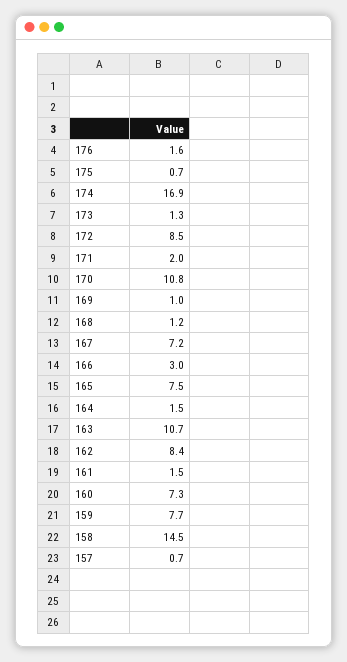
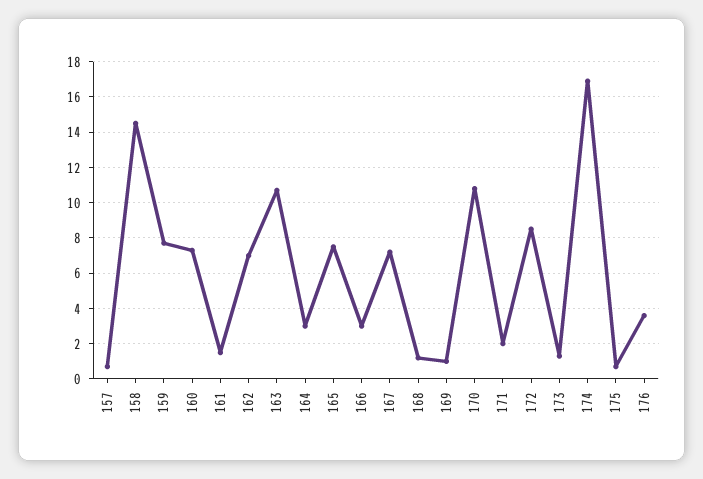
  {
-   "176": 1.6,
+   "176": 3.5,
    "175": 0.7,
    "174": 16.9,
    "173": 1.3,
    "172": 8.5,
    "171": 2,
    "170": 10.8,
    "169": 1,
    "168": 1.2,
    "167": 7.2,
    "166": 3,
    "165": 7.5,
-   "164": 1.5,
+   "164": 3,
    "163": 10.7,
-   "162": 8.4,
+   "162": 7,
    "161": 1.5,
    "160": 7.3,
    "159": 7.7,
    "158": 14.5,
    "157": 0.7
  }

